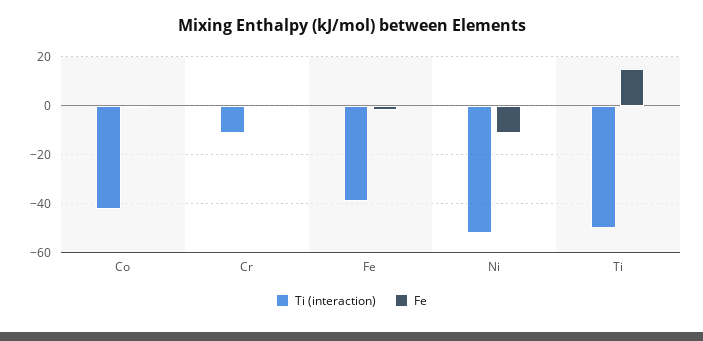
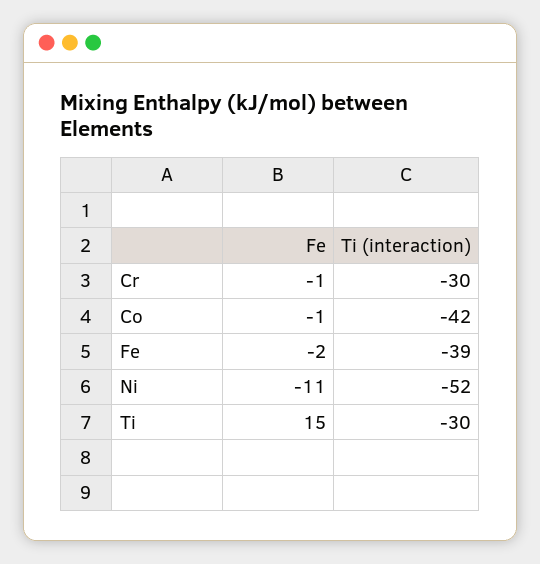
  {
    "Ti (interaction)": {
      "Co": -42,
-     "Cr": -10,
+     "Cr": -30,
      "Fe": -39,
      "Ni": -52,
-     "Ti": -50
+     "Ti": -30
    },
    "Fe": {
      "Co": -1,
      "Cr": -1,
      "Fe": -2,
      "Ni": -11,
      "Ti": 15
    }
  }

